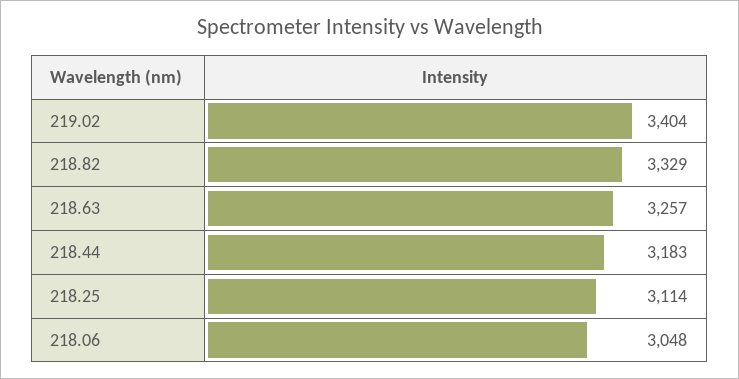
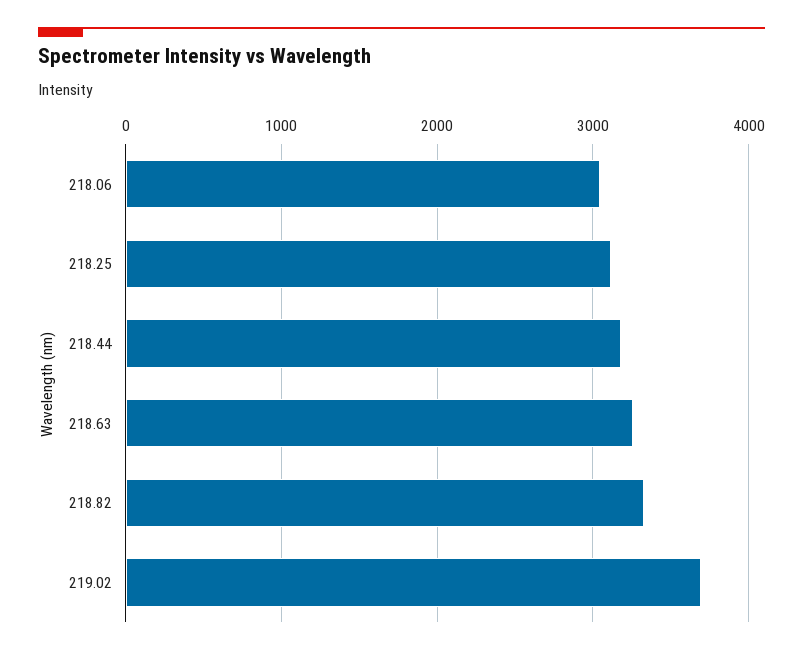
  {
-   "219.02": 3404,
+   "219.02": 3700,
    "218.82": 3329,
    "218.63": 3257,
    "218.44": 3183,
    "218.25": 3114,
    "218.06": 3048
  }

